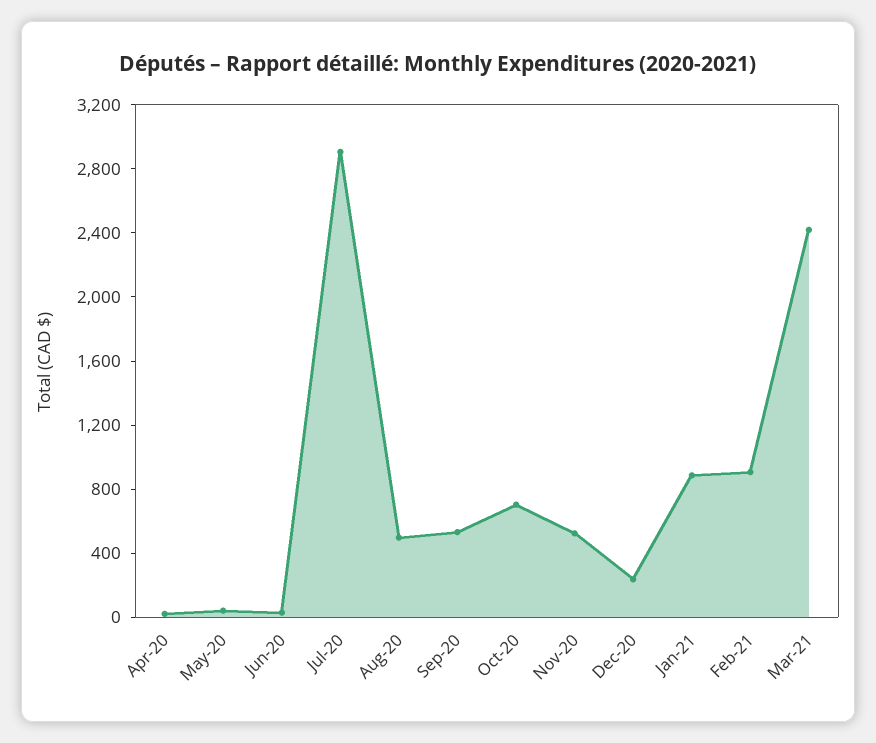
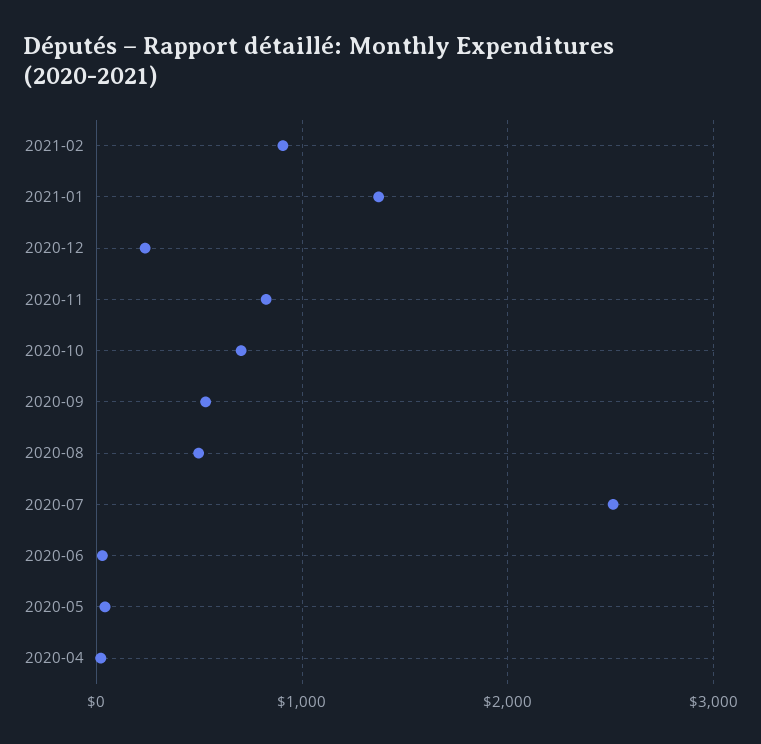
  {
    "Apr-20": 0,
    "May-20": 0,
    "Jun-20": 0,
-   "Jul-20": 2900,
+   "Jul-20": 2500,
    "Aug-20": 500,
    "Sep-20": 500,
    "Oct-20": 700,
-   "Nov-20": 500,
+   "Nov-20": 800,
    "Dec-20": 200,
-   "Jan-21": 900,
+   "Jan-21": 1400,
-   "Feb-21": 900,
+   "Feb-21": 900
-   "Mar-21": 2400
  }

